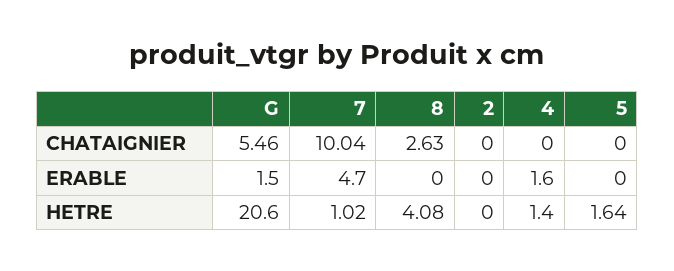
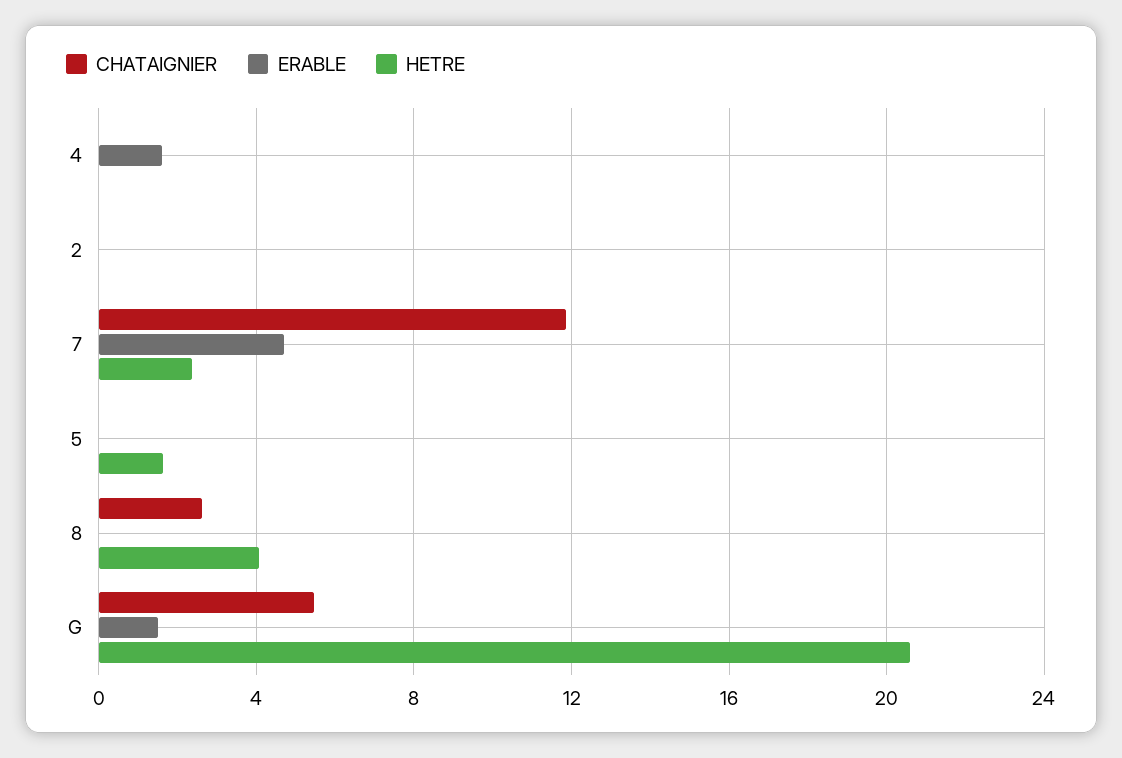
  {
    "CHATAIGNIER": {
      "G": 5.46,
-     "7": 10.04,
+     "7": 12,
      "8": 2.63,
      "2": 0,
      "4": 0,
      "5": 0
    },
    "ERABLE": {
      "G": 1.5,
      "7": 4.7,
      "8": 0,
      "2": 0,
      "4": 1.6,
      "5": 0
    },
    "HETRE": {
      "G": 20.6,
-     "7": 1.02,
+     "7": 2.5,
      "8": 4.08,
      "2": 0,
-     "4": 1.4,
+     "4": 0,
      "5": 1.64
    }
  }

